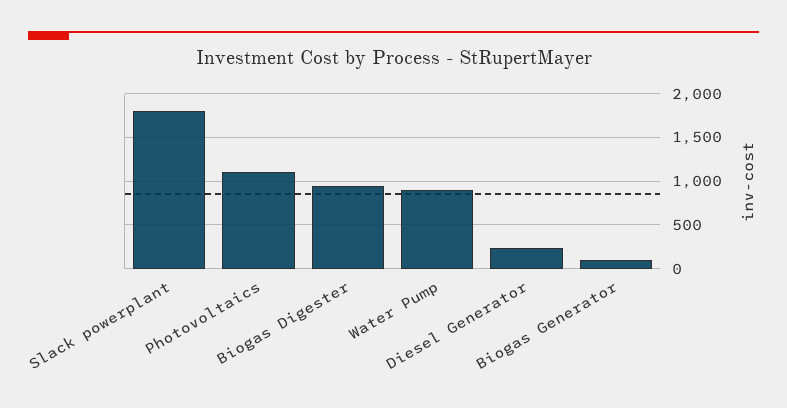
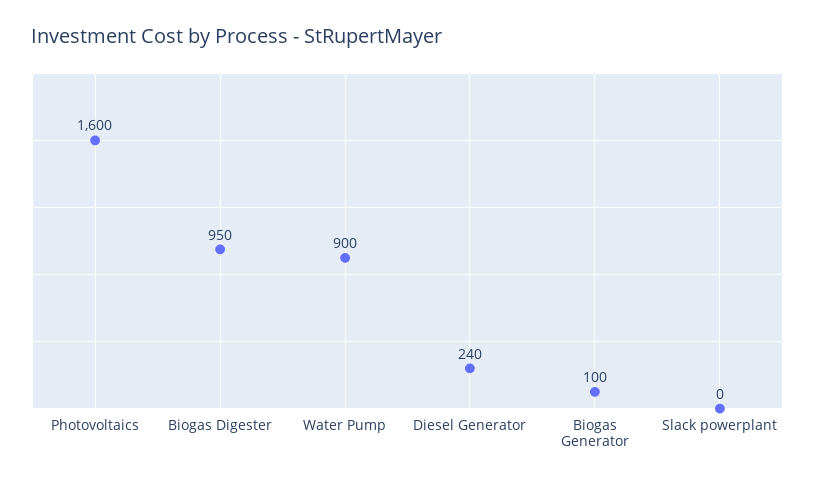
  {
-   "Slack powerplant": 1800,
+   "Slack powerplant": 0,
-   "Photovoltaics": 1100,
+   "Photovoltaics": 1600,
    "Biogas Digester": 950,
    "Water Pump": 900,
    "Diesel Generator": 240,
    "Biogas Generator": 100
  }

